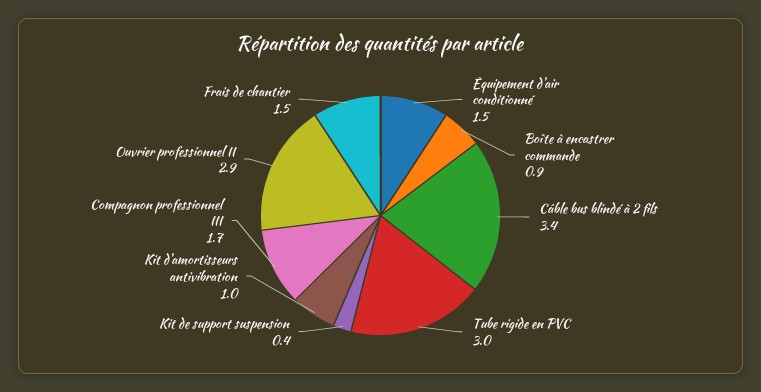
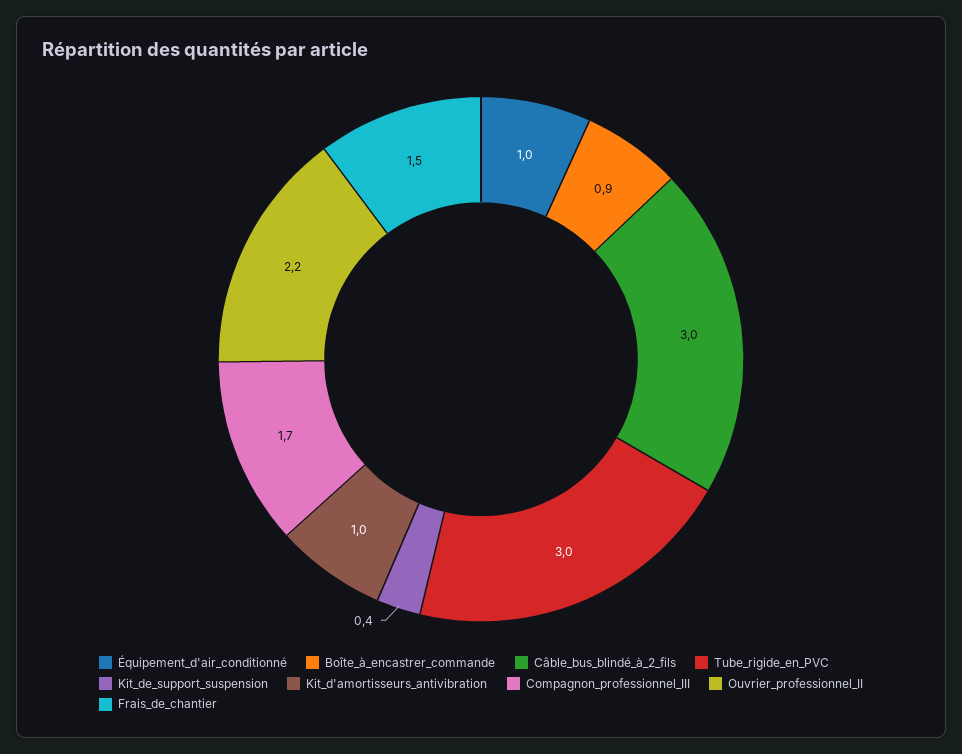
  {
-   "Équipement d'air conditionné": 1.5,
+   "Équipement d'air conditionné": 1,
    "Boîte à encastrer commande": 0.9,
-   "Câble bus blindé à 2 fils": 3.4,
+   "Câble bus blindé à 2 fils": 3,
    "Tube rigide en PVC": 3,
    "Kit de support suspension": 0.4,
    "Kit d'amortisseurs antivibration": 1,
    "Compagnon professionnel III": 1.7,
-   "Ouvrier professionnel II": 2.9,
+   "Ouvrier professionnel II": 2.2,
    "Frais de chantier": 1.5
  }

